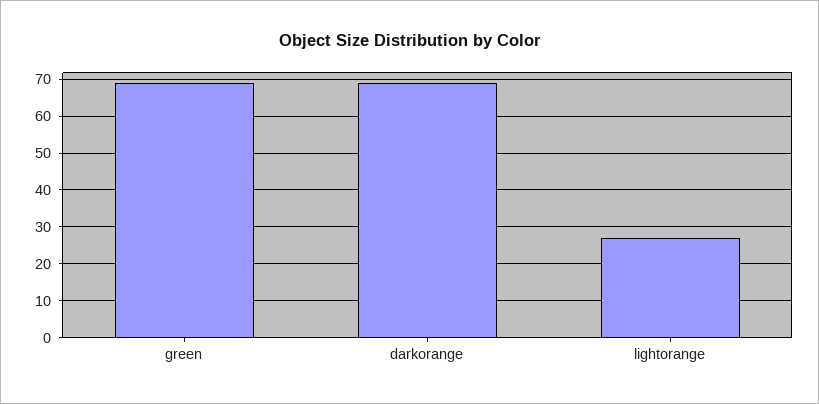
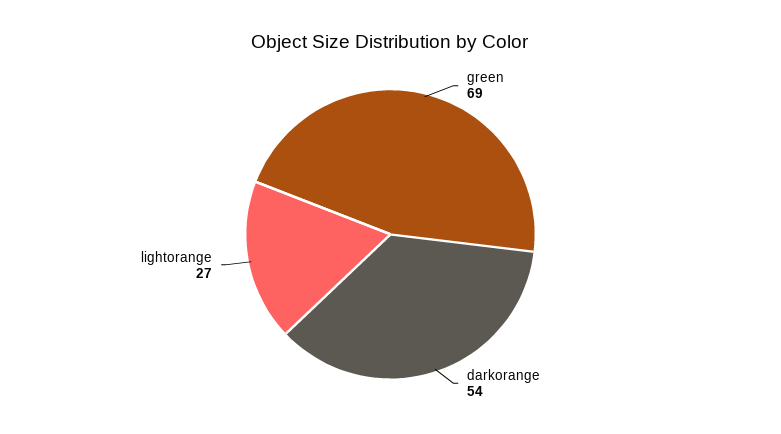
  {
    "green": 69,
-   "darkorange": 70,
+   "darkorange": 54,
    "lightorange": 27
  }

